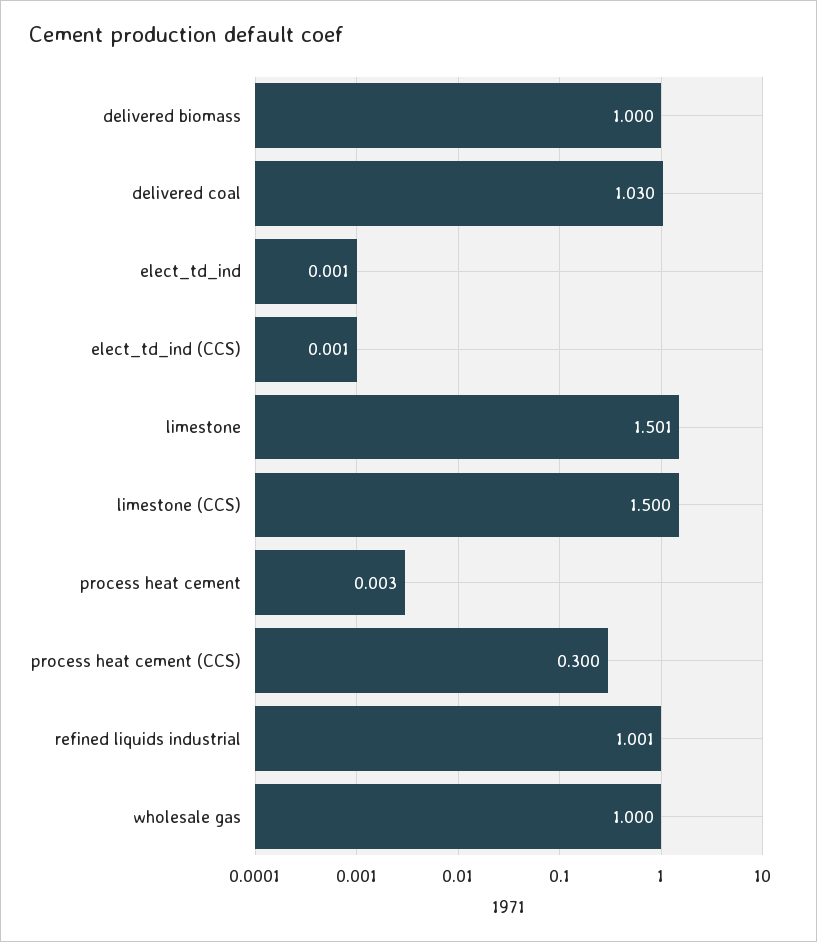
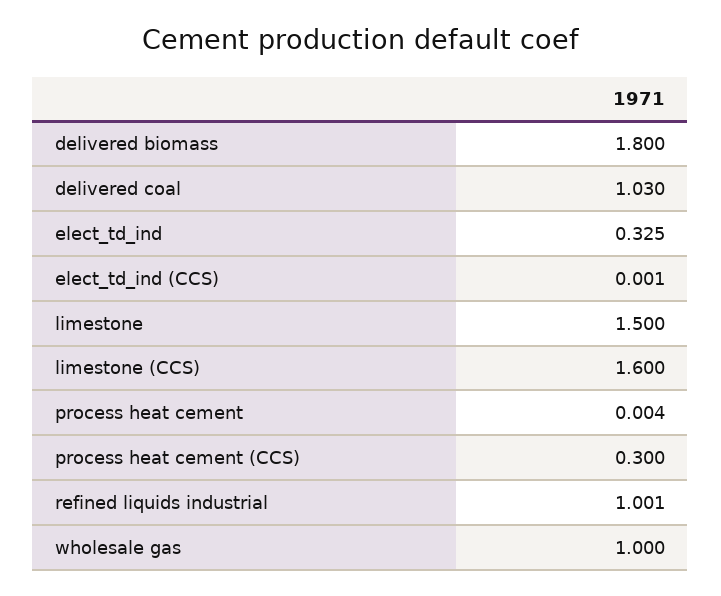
  {
-   "delivered biomass": 1,
+   "delivered biomass": 1.8,
    "delivered coal": 1.03,
-   "elect_td_ind": 0.001,
+   "elect_td_ind": 0.325,
    "elect_td_ind (CCS)": 0.001,
-   "limestone": 1.501,
+   "limestone": 1.5,
-   "limestone (CCS)": 1.5,
+   "limestone (CCS)": 1.6,
-   "process heat cement": 0.003,
+   "process heat cement": 0.004,
    "process heat cement (CCS)": 0.3,
    "refined liquids industrial": 1.001,
    "wholesale gas": 1
  }

